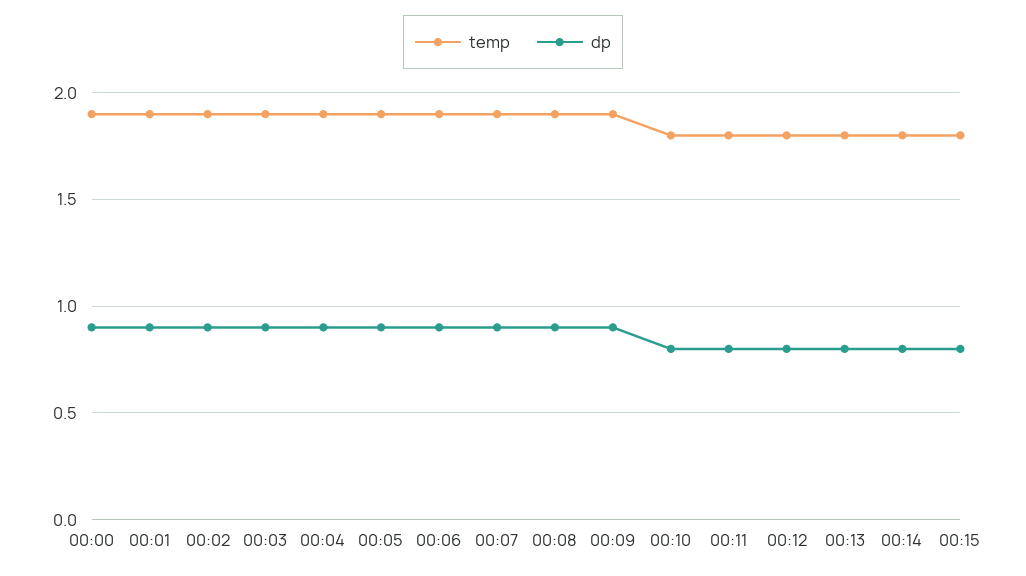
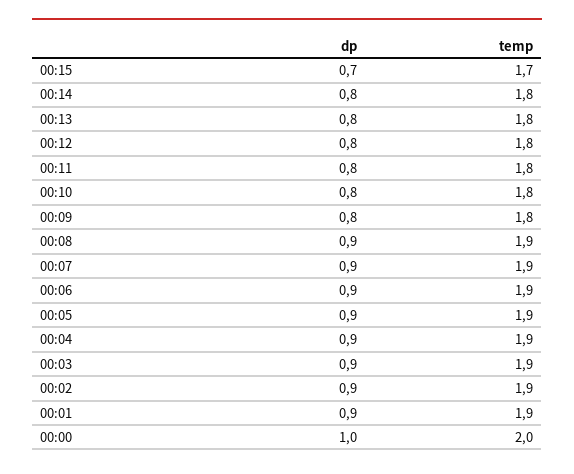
  {
    "temp": {
-     "00:00": 1.9,
+     "00:00": 2,
      "00:01": 1.9,
      "00:02": 1.9,
      "00:03": 1.9,
      "00:04": 1.9,
      "00:05": 1.9,
      "00:06": 1.9,
      "00:07": 1.9,
      "00:08": 1.9,
-     "00:09": 1.9,
+     "00:09": 1.8,
      "00:10": 1.8,
      "00:11": 1.8,
      "00:12": 1.8,
      "00:13": 1.8,
      "00:14": 1.8,
-     "00:15": 1.8
+     "00:15": 1.7
    },
    "dp": {
-     "00:00": 0.9,
+     "00:00": 1,
      "00:01": 0.9,
      "00:02": 0.9,
      "00:03": 0.9,
      "00:04": 0.9,
      "00:05": 0.9,
      "00:06": 0.9,
      "00:07": 0.9,
      "00:08": 0.9,
-     "00:09": 0.9,
+     "00:09": 0.8,
      "00:10": 0.8,
      "00:11": 0.8,
      "00:12": 0.8,
      "00:13": 0.8,
      "00:14": 0.8,
-     "00:15": 0.8
+     "00:15": 0.7
    }
  }

